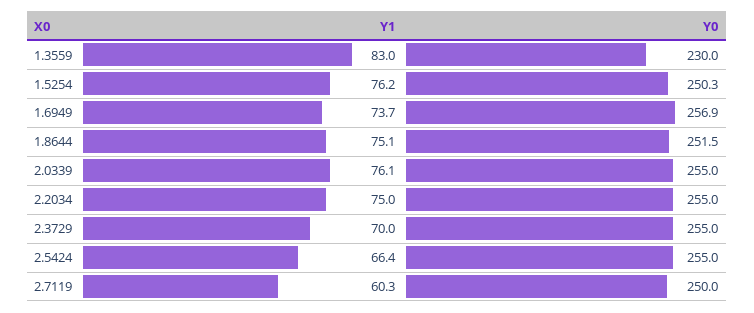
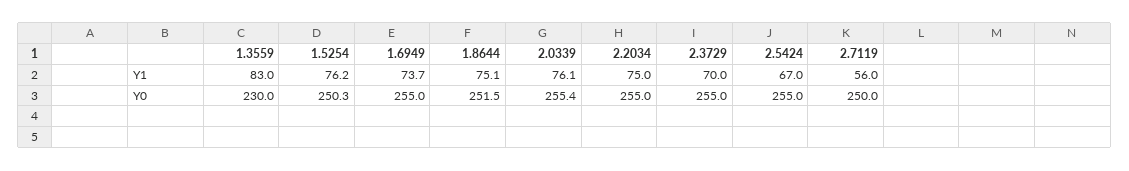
  {
    "Y1": {
      "1.3559": 83,
      "1.5254": 76.2,
      "1.6949": 73.7,
      "1.8644": 75.1,
      "2.0339": 76.1,
      "2.2034": 75,
      "2.3729": 70,
-     "2.5424": 66.4,
+     "2.5424": 67,
-     "2.7119": 60.3
+     "2.7119": 56
    },
    "Y0": {
      "1.3559": 230,
      "1.5254": 250.3,
-     "1.6949": 256.9,
+     "1.6949": 255,
      "1.8644": 251.5,
-     "2.0339": 255,
+     "2.0339": 255.4,
      "2.2034": 255,
      "2.3729": 255,
      "2.5424": 255,
      "2.7119": 250
    }
  }

